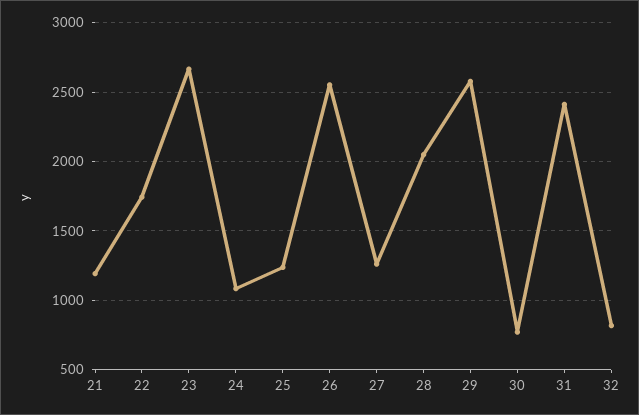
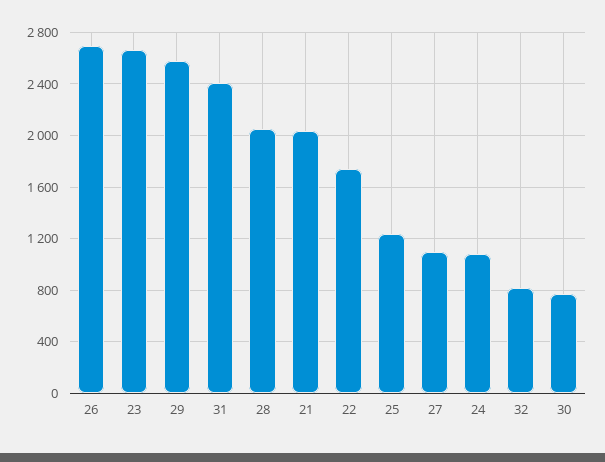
  {
-   "21": 1200,
+   "21": 2050,
    "22": 1750,
    "23": 2650,
    "24": 1100,
    "25": 1250,
-   "26": 2550,
+   "26": 2700,
-   "27": 1250,
+   "27": 1100,
    "28": 2050,
    "29": 2600,
    "30": 750,
    "31": 2400,
    "32": 800
  }

